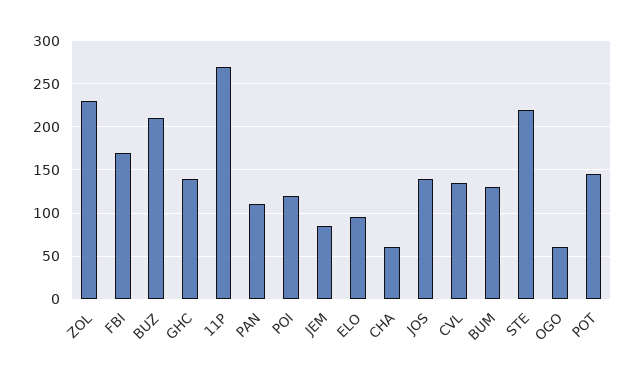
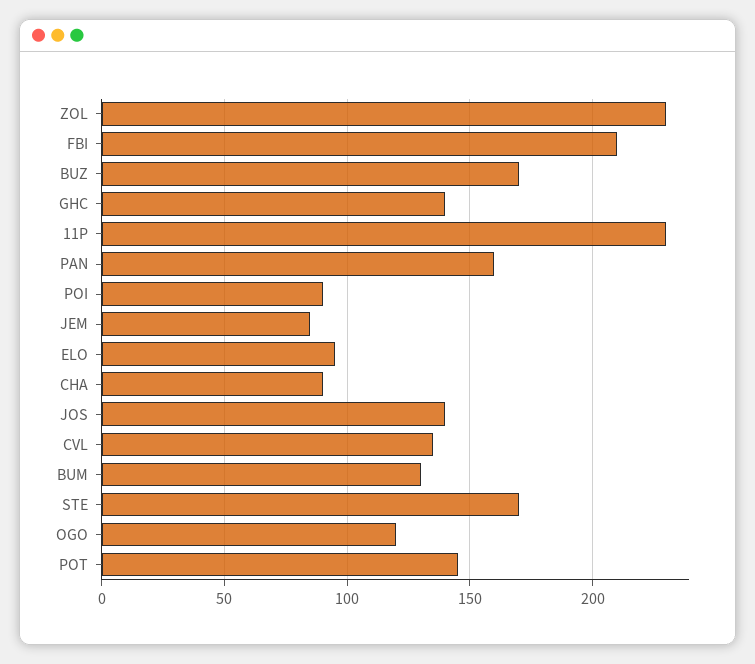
  {
    "ZOL": 230,
-   "FBI": 170,
+   "FBI": 210,
-   "BUZ": 210,
+   "BUZ": 170,
    "GHC": 140,
-   "11P": 270,
+   "11P": 230,
-   "PAN": 110,
+   "PAN": 160,
-   "POI": 120,
+   "POI": 90,
    "JEM": 85,
    "ELO": 95,
-   "CHA": 60,
+   "CHA": 90,
    "JOS": 140,
    "CVL": 135,
    "BUM": 130,
-   "STE": 220,
+   "STE": 170,
-   "OGO": 60,
+   "OGO": 120,
    "POT": 145
  }

